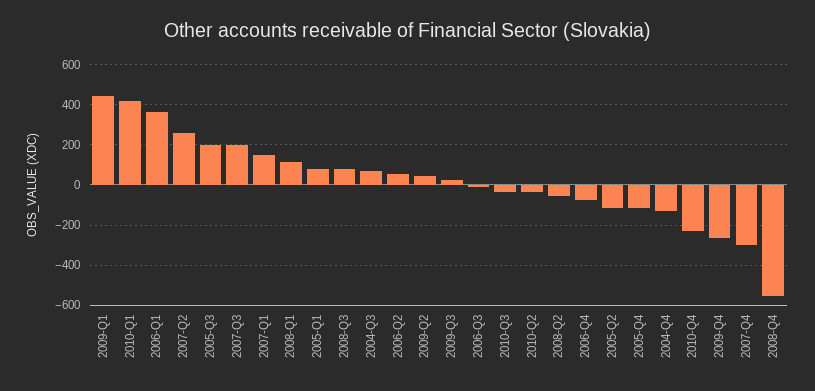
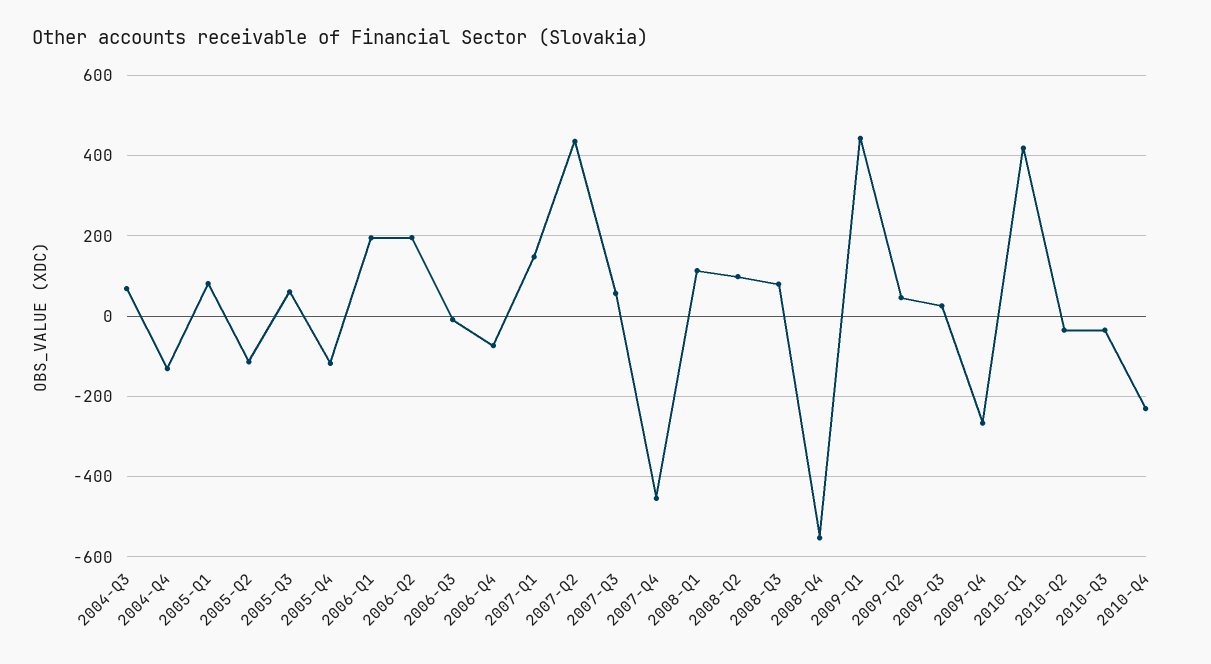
  {
    "2009-Q1": 440,
    "2010-Q1": 420,
-   "2006-Q1": 350,
+   "2006-Q1": 200,
-   "2007-Q2": 250,
+   "2007-Q2": 440,
-   "2005-Q3": 200,
+   "2005-Q3": 60,
-   "2007-Q3": 200,
+   "2007-Q3": 60,
    "2007-Q1": 140,
    "2008-Q1": 120,
    "2005-Q1": 80,
    "2008-Q3": 80,
    "2004-Q3": 60,
-   "2006-Q2": 50,
+   "2006-Q2": 200,
    "2009-Q2": 40,
    "2009-Q3": 20,
    "2006-Q3": 0,
    "2010-Q3": -40,
    "2010-Q2": -40,
-   "2008-Q2": -50,
+   "2008-Q2": 100,
    "2006-Q4": -80,
    "2005-Q2": -120,
    "2005-Q4": -120,
    "2004-Q4": -140,
    "2010-Q4": -240,
    "2009-Q4": -260,
-   "2007-Q4": -300,
+   "2007-Q4": -460,
    "2008-Q4": -560
  }

